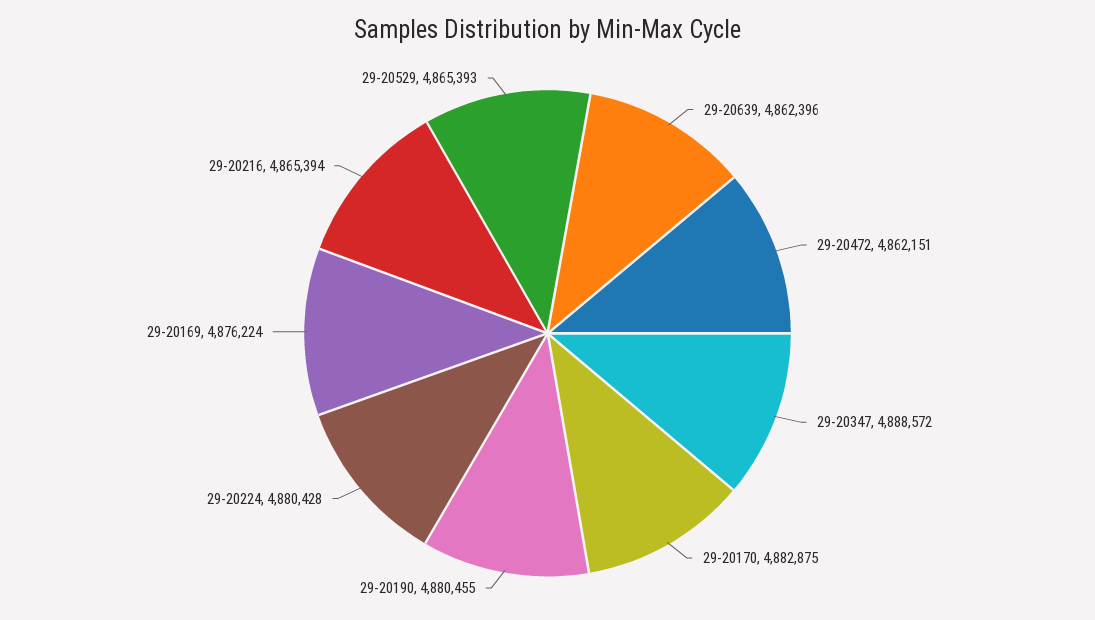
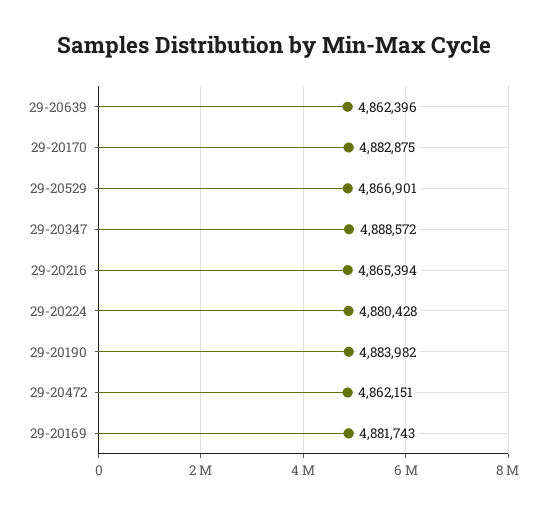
  {
    "29-20639": 4862396,
    "29-20472": 4862151,
    "29-20347": 4888572,
    "29-20170": 4882875,
-   "29-20190": 4880455,
+   "29-20190": 4883982,
    "29-20224": 4880428,
-   "29-20169": 4876224,
+   "29-20169": 4881743,
    "29-20216": 4865394,
-   "29-20529": 4865393
+   "29-20529": 4866901
  }

